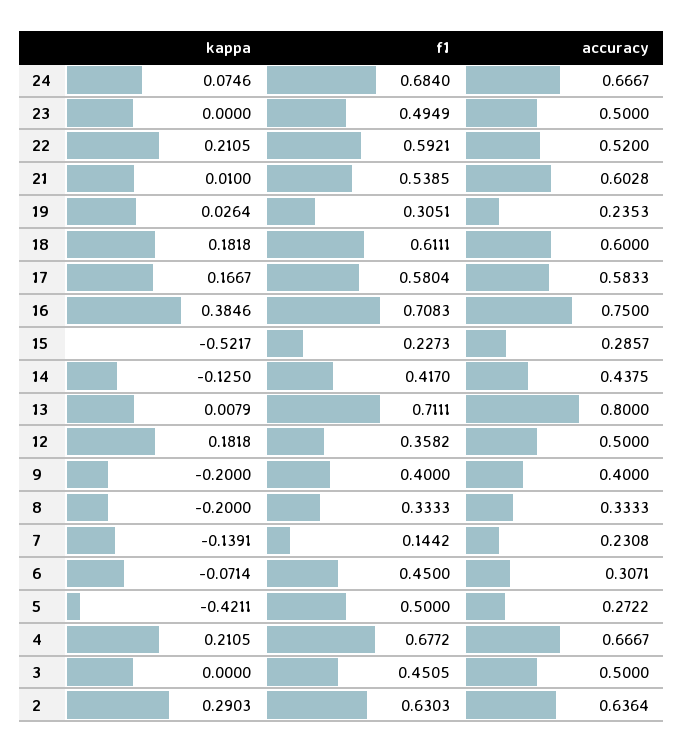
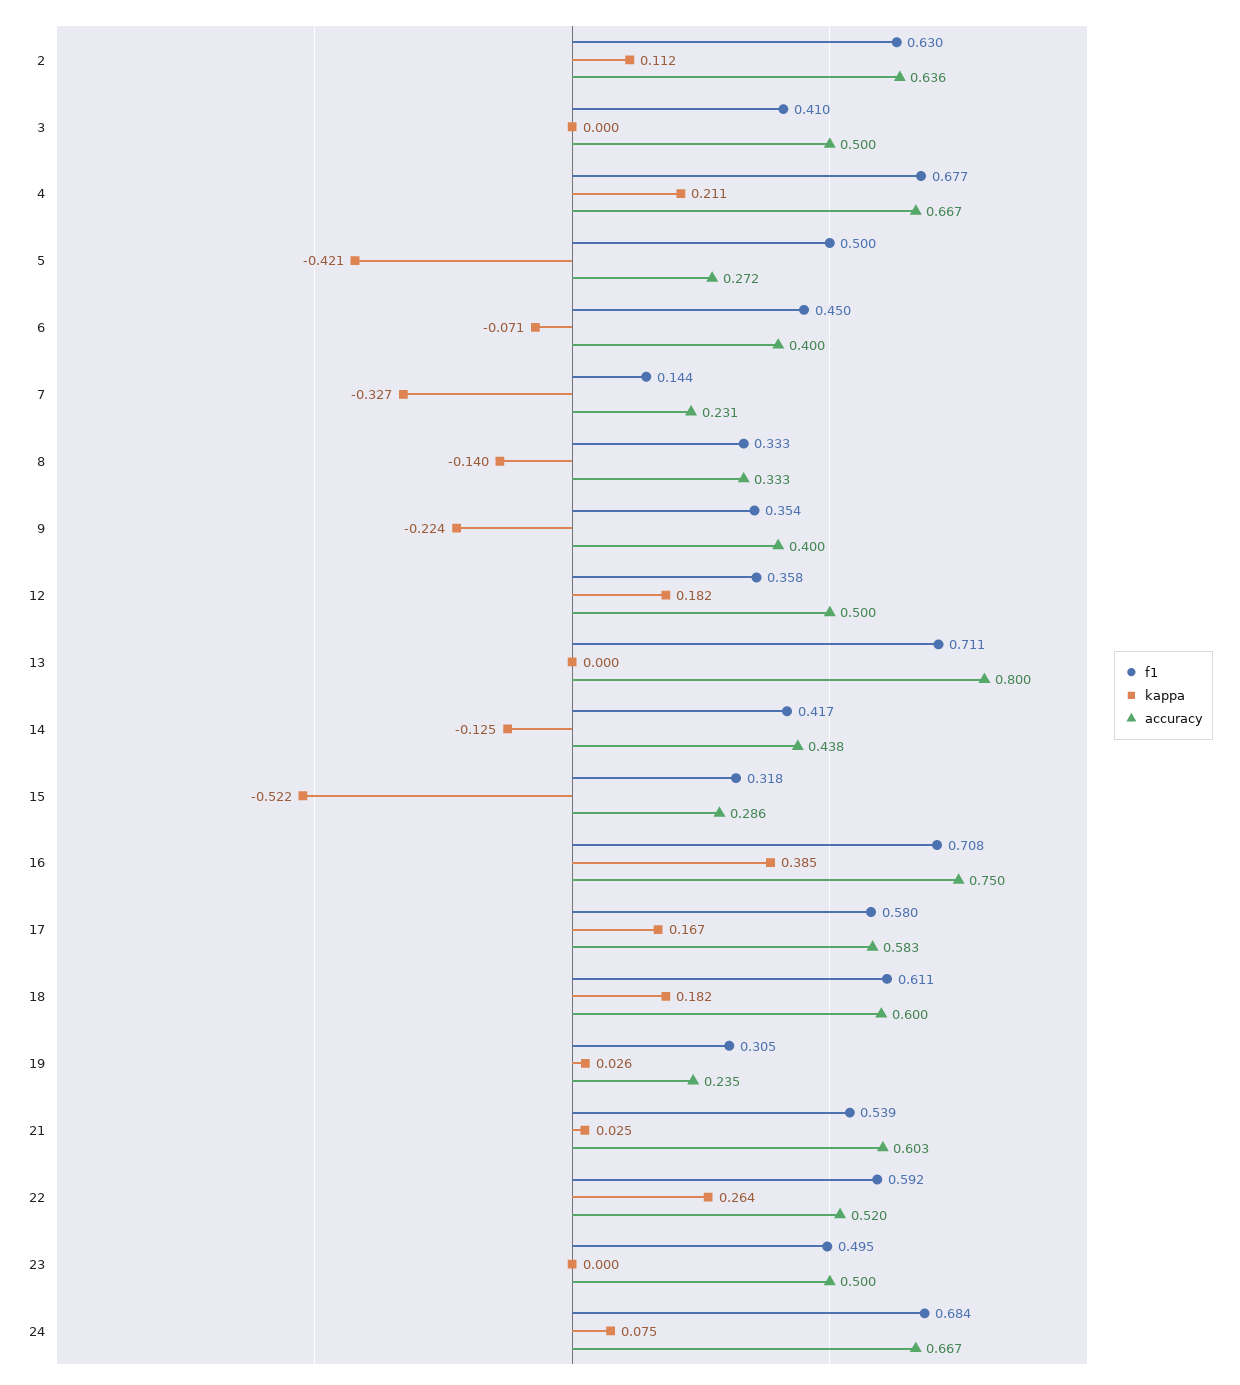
  {
    "kappa": {
      "24": 0.0746,
      "23": 0,
-     "22": 0.2105,
+     "22": 0.264,
-     "21": 0.01,
+     "21": 0.025,
      "19": 0.0264,
      "18": 0.1818,
      "17": 0.1667,
      "16": 0.3846,
      "15": -0.5217,
      "14": -0.125,
-     "13": 0.0079,
+     "13": 0,
      "12": 0.1818,
-     "9": -0.2,
+     "9": -0.224,
-     "8": -0.2,
+     "8": -0.14,
-     "7": -0.1391,
+     "7": -0.327,
      "6": -0.0714,
      "5": -0.4211,
      "4": 0.2105,
      "3": 0,
-     "2": 0.2903
+     "2": 0.112
    },
    "f1": {
      "24": 0.684,
      "23": 0.4949,
      "22": 0.5921,
      "21": 0.5385,
      "19": 0.3051,
      "18": 0.6111,
      "17": 0.5804,
      "16": 0.7083,
-     "15": 0.2273,
+     "15": 0.318,
      "14": 0.417,
      "13": 0.7111,
      "12": 0.3582,
-     "9": 0.4,
+     "9": 0.354,
      "8": 0.3333,
      "7": 0.1442,
      "6": 0.45,
      "5": 0.5,
      "4": 0.6772,
-     "3": 0.4505,
+     "3": 0.41,
      "2": 0.6303
    },
    "accuracy": {
      "24": 0.6667,
      "23": 0.5,
      "22": 0.52,
      "21": 0.6028,
      "19": 0.2353,
      "18": 0.6,
      "17": 0.5833,
      "16": 0.75,
      "15": 0.2857,
      "14": 0.4375,
      "13": 0.8,
      "12": 0.5,
      "9": 0.4,
      "8": 0.3333,
      "7": 0.2308,
-     "6": 0.3071,
+     "6": 0.4,
      "5": 0.2722,
      "4": 0.6667,
      "3": 0.5,
      "2": 0.6364
    }
  }

